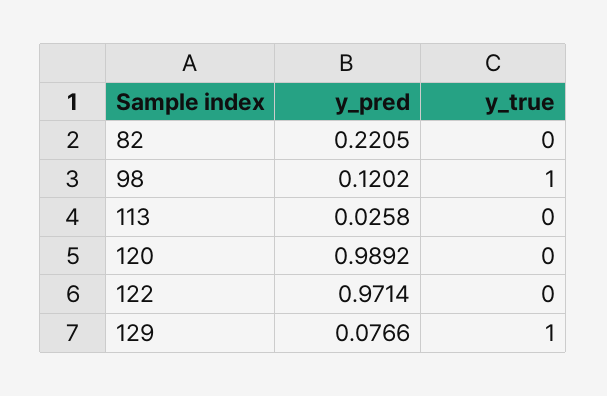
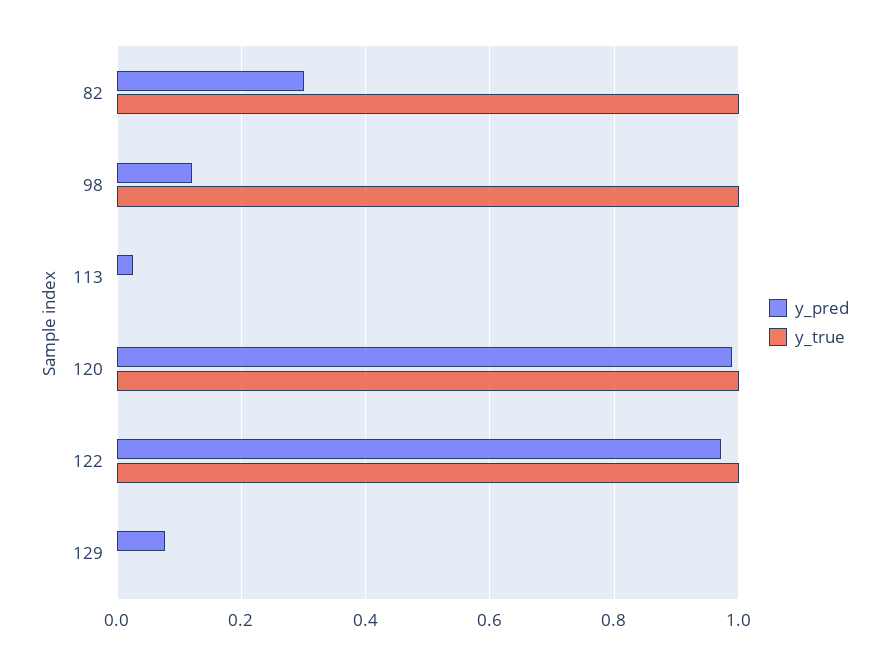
  {
    "y_pred": {
-     "82": 0.2205,
+     "82": 0.3,
      "98": 0.1202,
      "113": 0.0258,
      "120": 0.9892,
      "122": 0.9714,
      "129": 0.0766
    },
    "y_true": {
-     "82": 0,
+     "82": 1,
      "98": 1,
      "113": 0,
-     "120": 0,
+     "120": 1,
-     "122": 0,
+     "122": 1,
-     "129": 1
+     "129": 0
    }
  }

